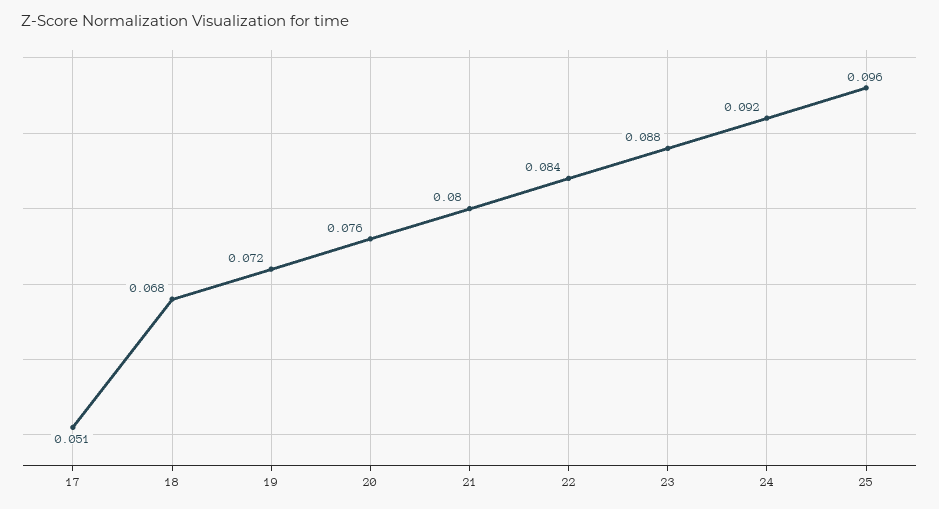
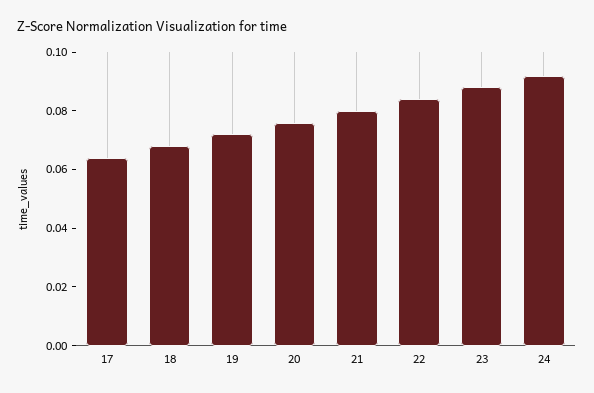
  {
-   "17": 0.051,
+   "17": 0.065,
    "18": 0.068,
    "19": 0.072,
    "20": 0.076,
    "21": 0.08,
    "22": 0.084,
    "23": 0.088,
-   "24": 0.092,
+   "24": 0.092
-   "25": 0.096
  }

